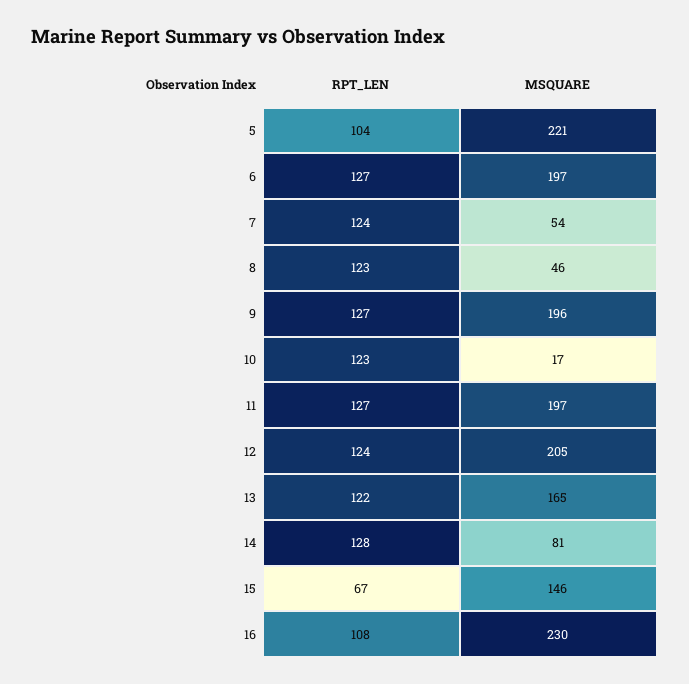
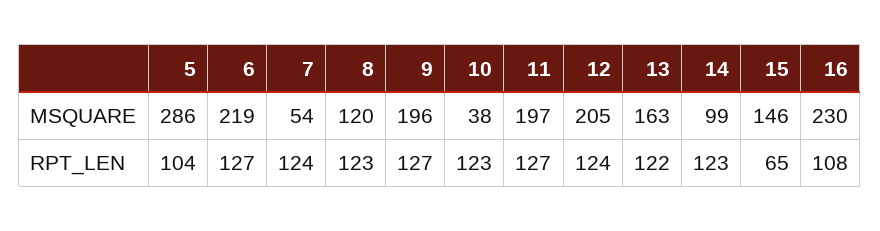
  {
    "RPT_LEN": {
      "5": 104,
      "6": 127,
      "7": 124,
      "8": 123,
      "9": 127,
      "10": 123,
      "11": 127,
      "12": 124,
      "13": 122,
-     "14": 128,
+     "14": 123,
-     "15": 67,
+     "15": 65,
      "16": 108
    },
    "MSQUARE": {
-     "5": 221,
+     "5": 286,
-     "6": 197,
+     "6": 219,
      "7": 54,
-     "8": 46,
+     "8": 120,
      "9": 196,
-     "10": 17,
+     "10": 38,
      "11": 197,
      "12": 205,
-     "13": 165,
+     "13": 163,
-     "14": 81,
+     "14": 99,
      "15": 146,
      "16": 230
    }
  }

